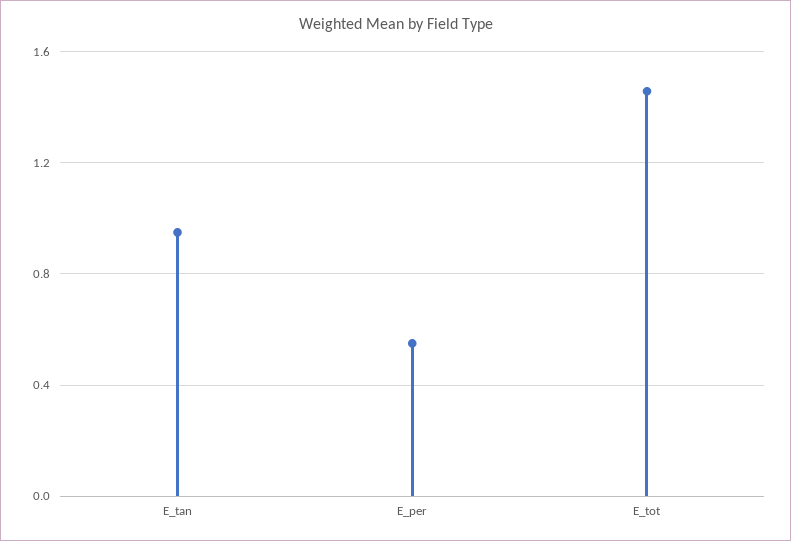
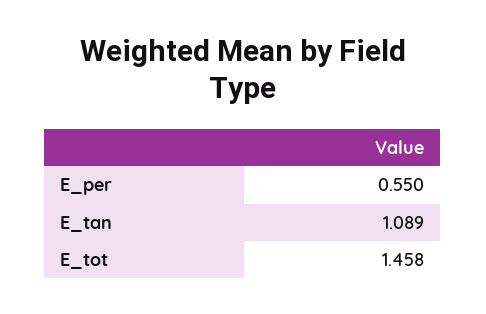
  {
-   "E_tan": 0.95,
+   "E_tan": 1.089,
    "E_per": 0.55,
    "E_tot": 1.458
  }

